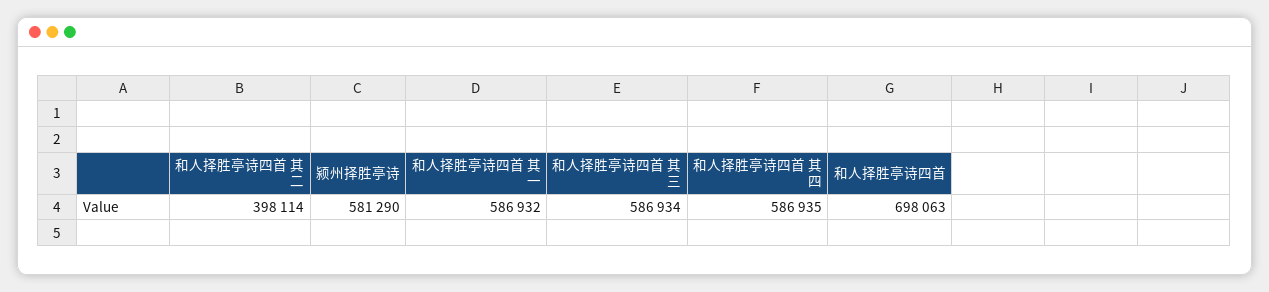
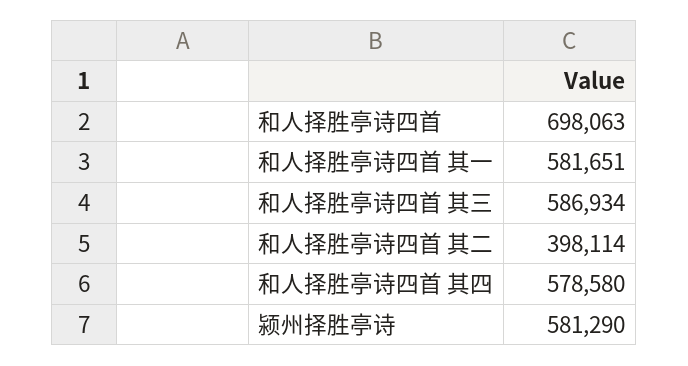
  {
    "和人择胜亭诗四首 其二": 398114,
    "颍州择胜亭诗": 581290,
-   "和人择胜亭诗四首 其一": 586932,
+   "和人择胜亭诗四首 其一": 581651,
    "和人择胜亭诗四首 其三": 586934,
-   "和人择胜亭诗四首 其四": 586935,
+   "和人择胜亭诗四首 其四": 578580,
    "和人择胜亭诗四首": 698063
  }

